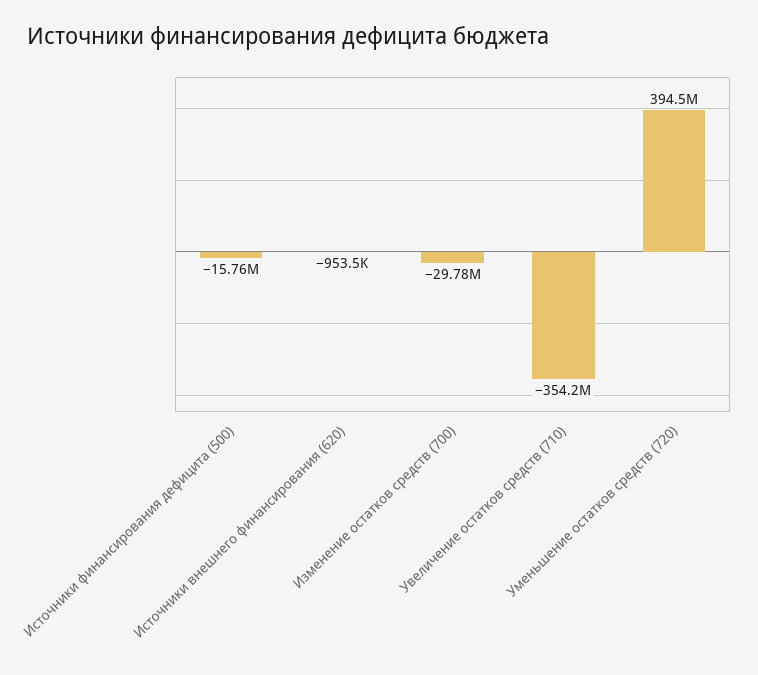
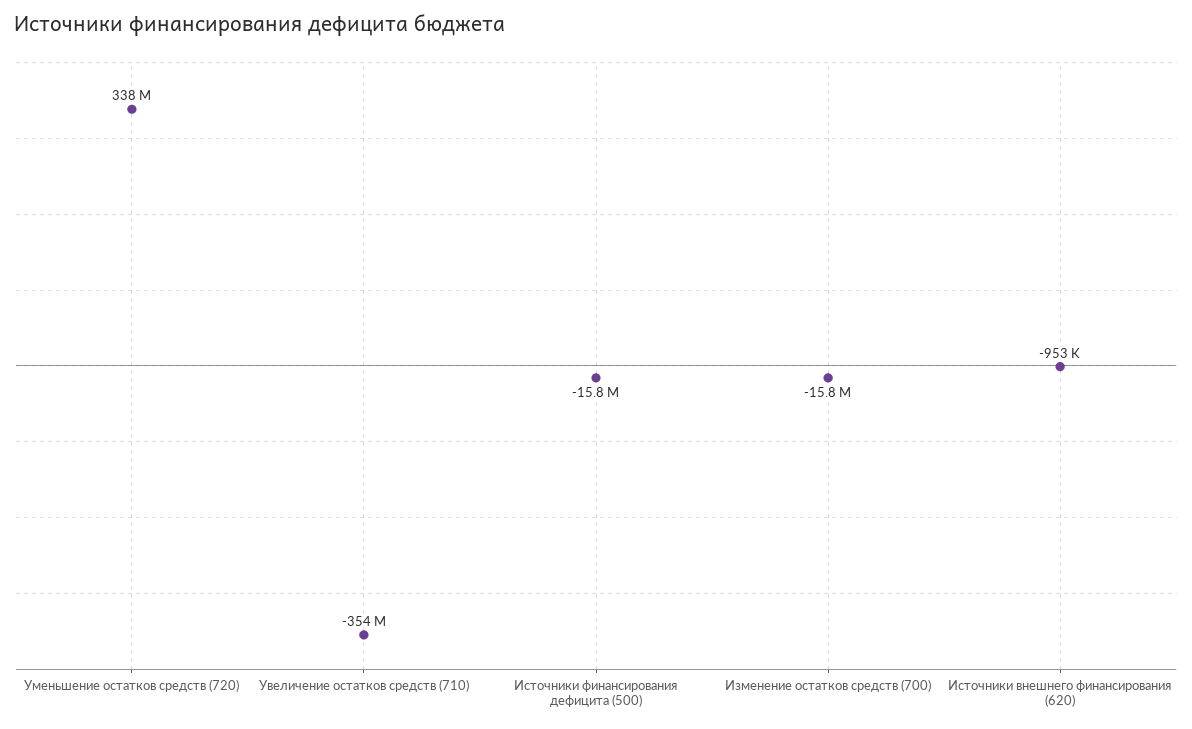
  {
    "Источники финансирования дефицита (500)": -15760000,
    "Источники внешнего финансирования (620)": -953500,
-   "Изменение остатков средств (700)": -29780000,
+   "Изменение остатков средств (700)": -15800000,
    "Увеличение остатков средств (710)": -354200000,
-   "Уменьшение остатков средств (720)": 394500000
+   "Уменьшение остатков средств (720)": 338000000
  }

